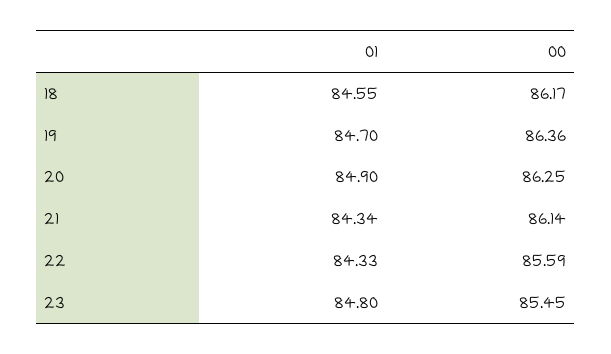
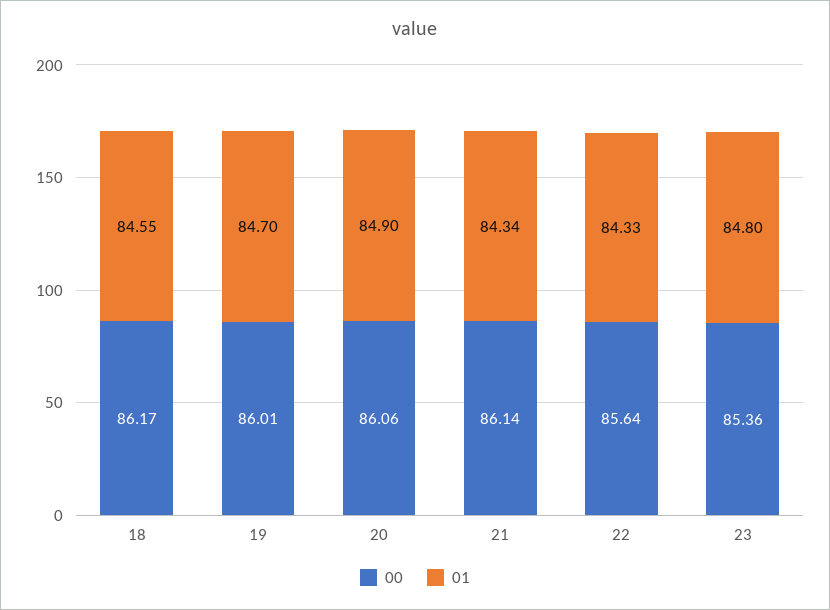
  {
    "01": {
      "18": 84.55,
      "19": 84.7,
      "20": 84.9,
      "21": 84.34,
      "22": 84.33,
      "23": 84.8
    },
    "00": {
      "18": 86.17,
-     "19": 86.36,
+     "19": 86.01,
-     "20": 86.25,
+     "20": 86.06,
      "21": 86.14,
-     "22": 85.59,
+     "22": 85.64,
-     "23": 85.45
+     "23": 85.36
    }
  }

